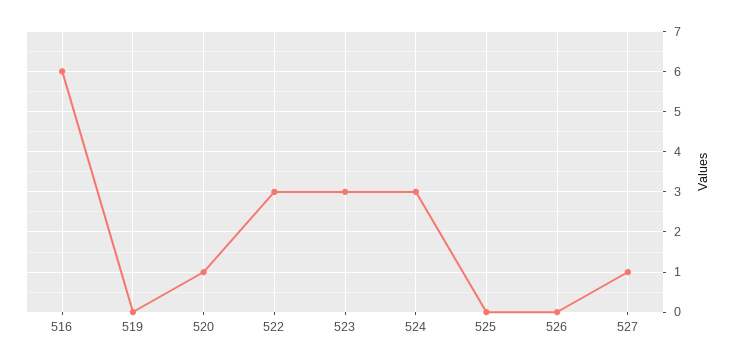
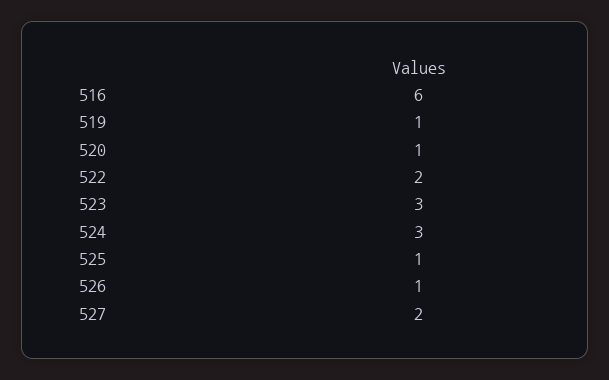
  {
    "516": 6,
-   "519": 0,
+   "519": 1,
    "520": 1,
-   "522": 3,
+   "522": 2,
    "523": 3,
    "524": 3,
-   "525": 0,
+   "525": 1,
-   "526": 0,
+   "526": 1,
-   "527": 1
+   "527": 2
  }

